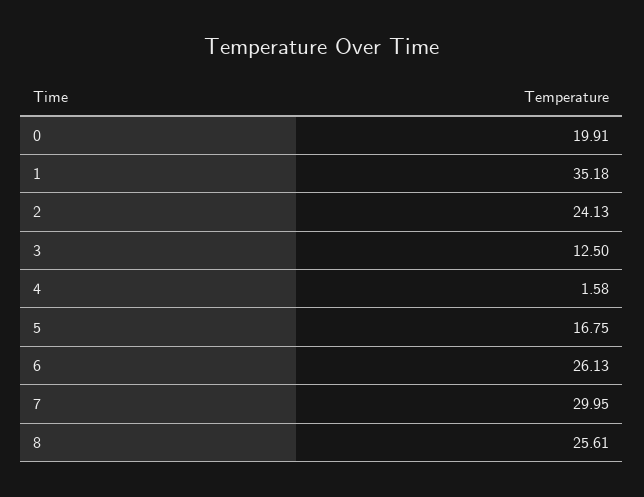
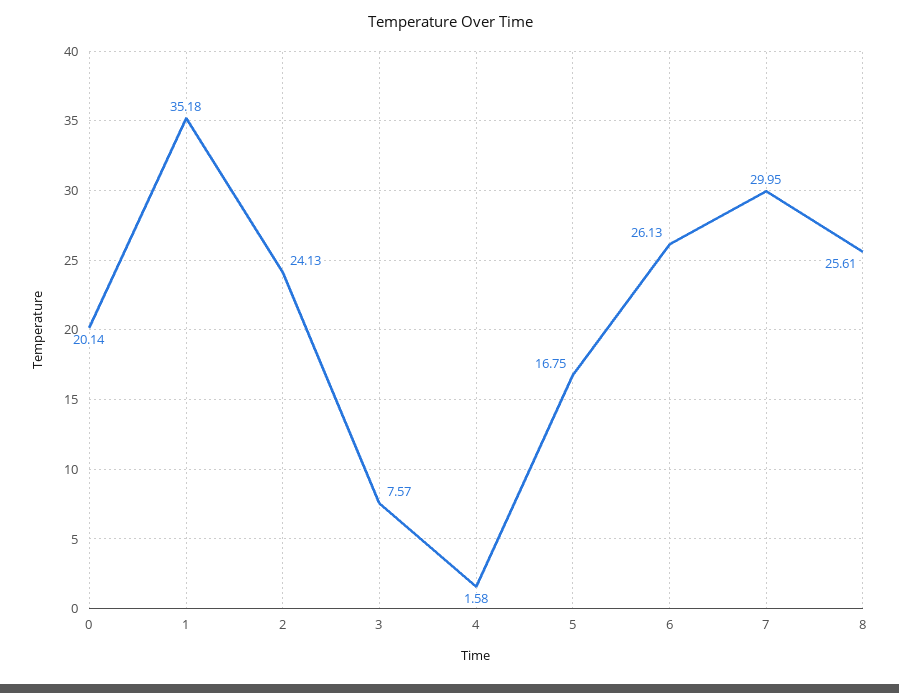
  {
-   "0": 19.91,
+   "0": 20.14,
    "1": 35.18,
    "2": 24.13,
-   "3": 12.5,
+   "3": 7.57,
    "4": 1.58,
    "5": 16.75,
    "6": 26.13,
    "7": 29.95,
    "8": 25.61
  }

